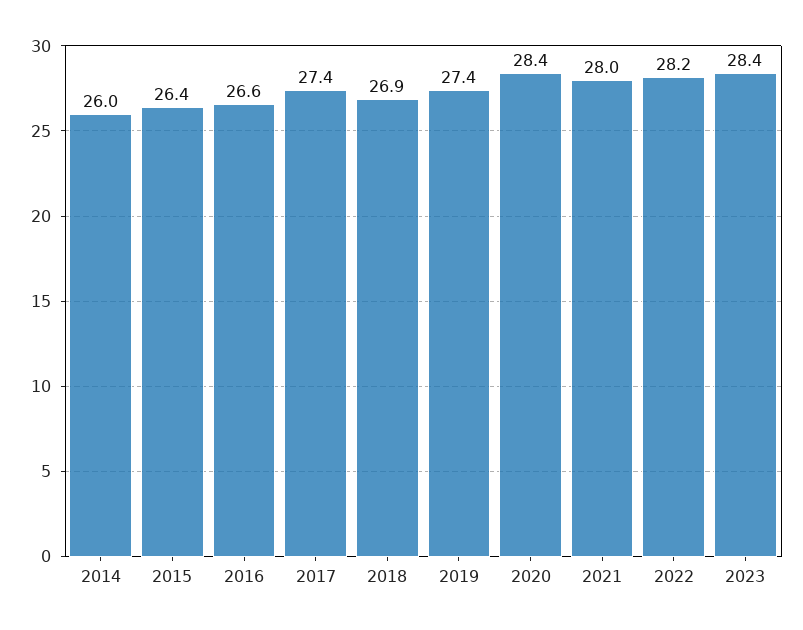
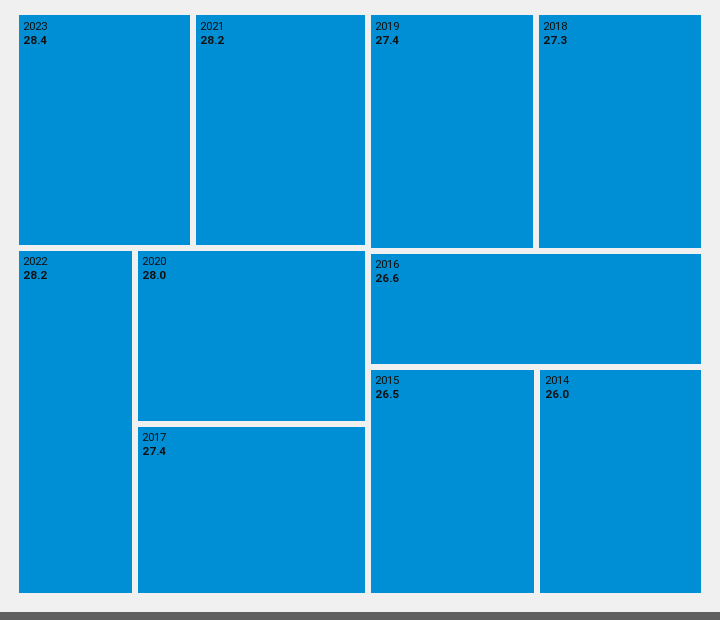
  {
    "2014": 26,
-   "2015": 26.4,
+   "2015": 26.5,
    "2016": 26.6,
    "2017": 27.4,
-   "2018": 26.9,
+   "2018": 27.3,
    "2019": 27.4,
-   "2020": 28.4,
+   "2020": 28,
-   "2021": 28,
+   "2021": 28.2,
    "2022": 28.2,
    "2023": 28.4
  }

